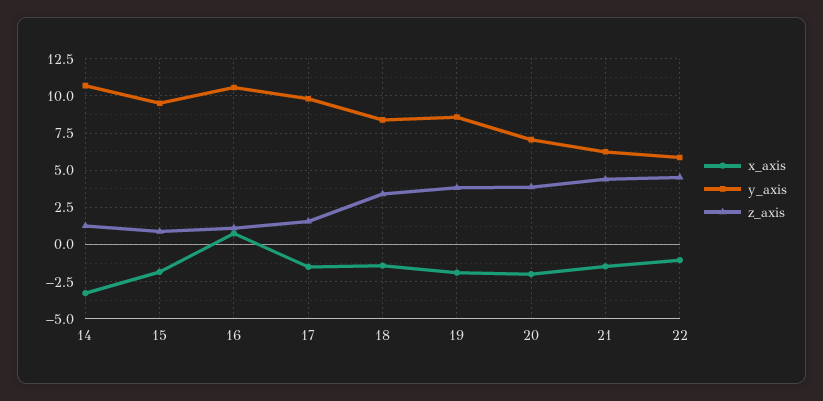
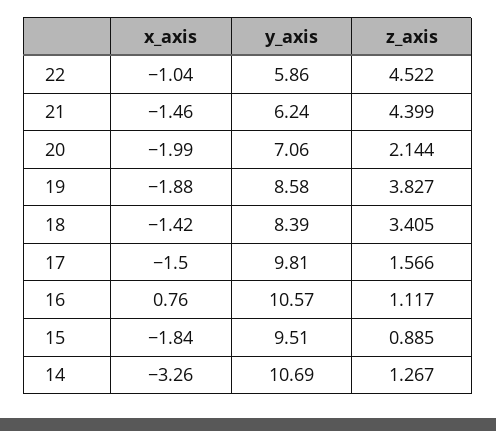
  {
    "x_axis": {
      "14": -3.26,
      "15": -1.84,
      "16": 0.76,
      "17": -1.5,
      "18": -1.42,
      "19": -1.88,
      "20": -1.99,
      "21": -1.46,
      "22": -1.04
    },
    "y_axis": {
      "14": 10.69,
      "15": 9.51,
      "16": 10.57,
      "17": 9.81,
      "18": 8.39,
      "19": 8.58,
      "20": 7.06,
      "21": 6.24,
      "22": 5.86
    },
    "z_axis": {
      "14": 1.267,
      "15": 0.885,
      "16": 1.117,
      "17": 1.566,
      "18": 3.405,
      "19": 3.827,
-     "20": 4,
+     "20": 2.144,
      "21": 4.399,
      "22": 4.522
    }
  }

